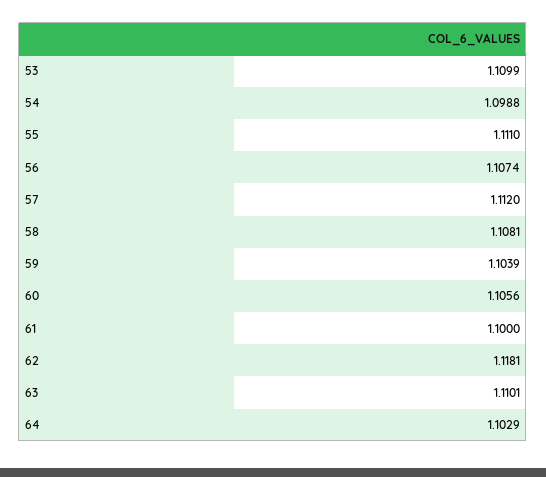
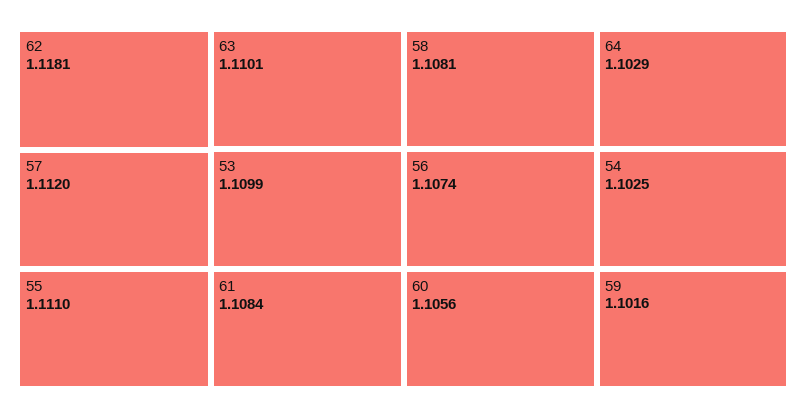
  {
    "53": 1.1099,
-   "54": 1.0988,
+   "54": 1.1025,
    "55": 1.111,
    "56": 1.1074,
    "57": 1.112,
    "58": 1.1081,
-   "59": 1.1039,
+   "59": 1.1016,
    "60": 1.1056,
-   "61": 1.1,
+   "61": 1.1084,
    "62": 1.1181,
    "63": 1.1101,
    "64": 1.1029
  }

